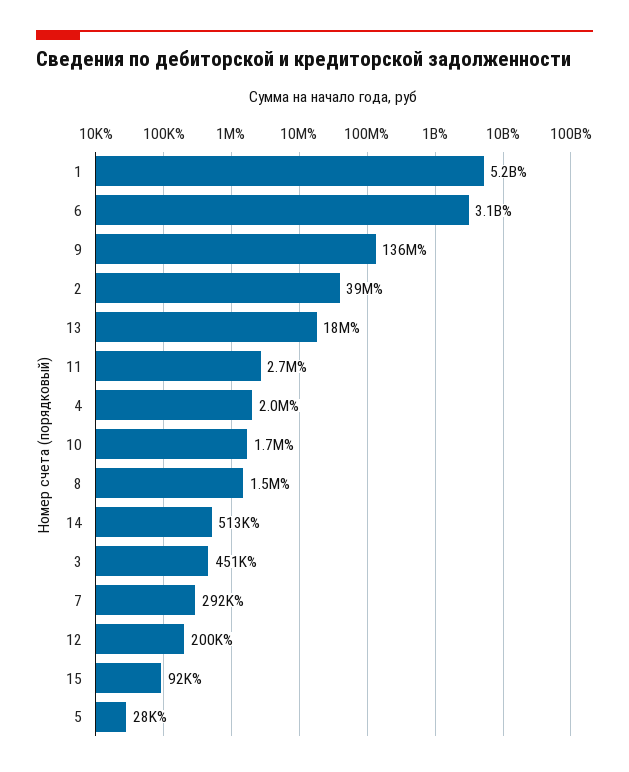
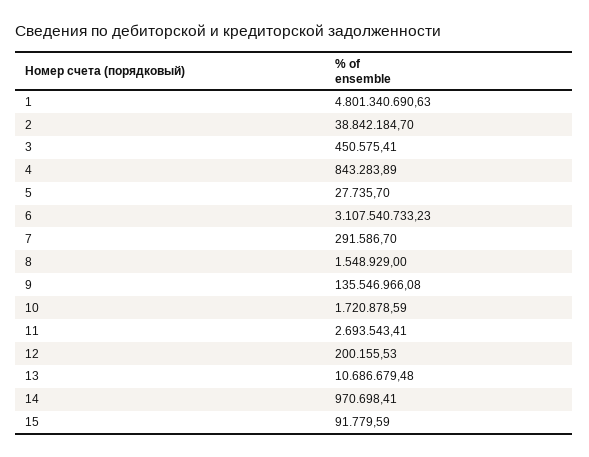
  {
-   "1": 5200000000,
+   "1": 4801340690.63,
    "6": 3107540733.23,
    "9": 135546966.08,
    "2": 38842184.7,
-   "13": 18000000,
+   "13": 10686679.48,
    "11": 2693543.41,
-   "4": 2000000,
+   "4": 843283.89,
    "10": 1720878.59,
    "8": 1548929,
-   "14": 513000,
+   "14": 970698.41,
    "3": 450575.41,
    "7": 291586.7,
    "12": 200155.53,
    "15": 91779.59,
    "5": 27735.7
  }

